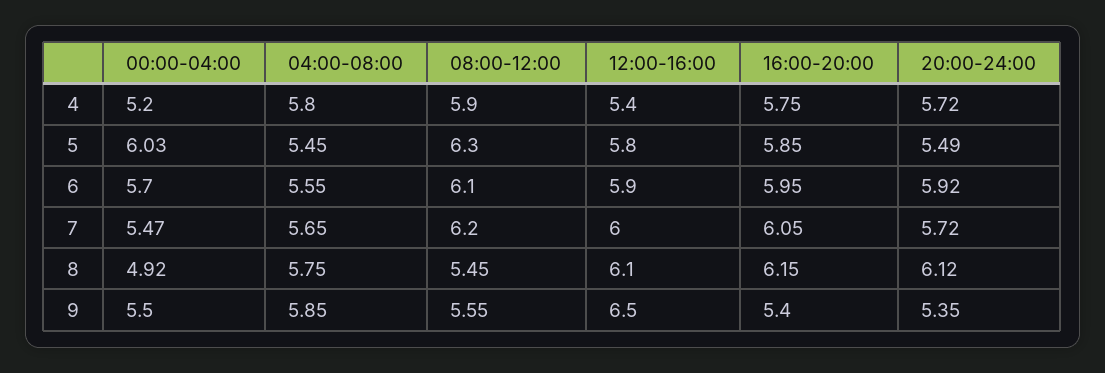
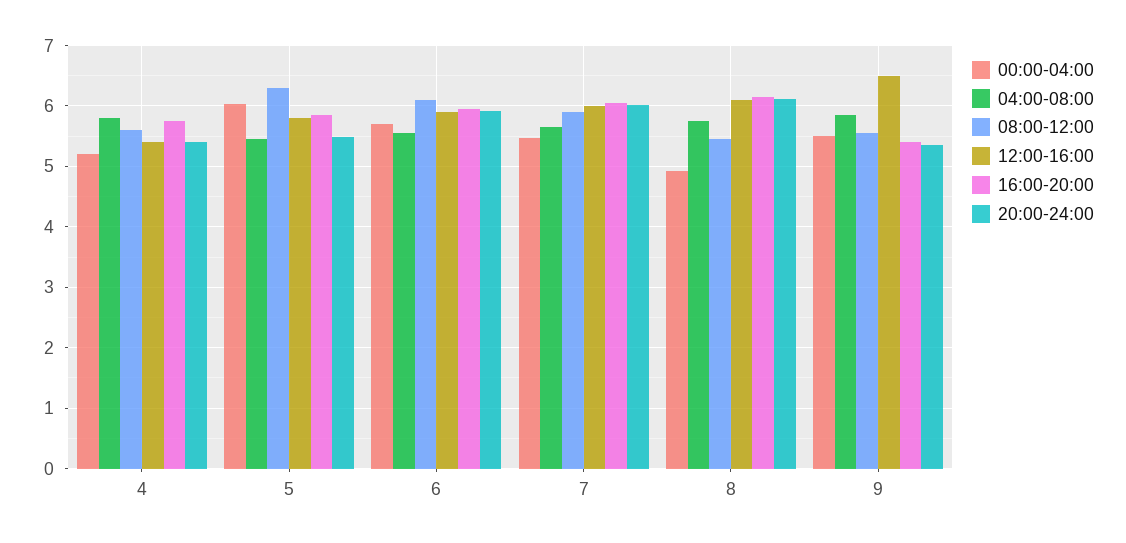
  {
    "00:00-04:00": {
      "4": 5.2,
      "5": 6.03,
      "6": 5.7,
      "7": 5.47,
      "8": 4.92,
      "9": 5.5
    },
    "04:00-08:00": {
      "4": 5.8,
      "5": 5.45,
      "6": 5.55,
      "7": 5.65,
      "8": 5.75,
      "9": 5.85
    },
    "08:00-12:00": {
-     "4": 5.9,
+     "4": 5.6,
      "5": 6.3,
      "6": 6.1,
-     "7": 6.2,
+     "7": 5.9,
      "8": 5.45,
      "9": 5.55
    },
    "12:00-16:00": {
      "4": 5.4,
      "5": 5.8,
      "6": 5.9,
      "7": 6,
      "8": 6.1,
      "9": 6.5
    },
    "16:00-20:00": {
      "4": 5.75,
      "5": 5.85,
      "6": 5.95,
      "7": 6.05,
      "8": 6.15,
      "9": 5.4
    },
    "20:00-24:00": {
-     "4": 5.72,
+     "4": 5.4,
      "5": 5.49,
      "6": 5.92,
-     "7": 5.72,
+     "7": 6,
      "8": 6.12,
      "9": 5.35
    }
  }

